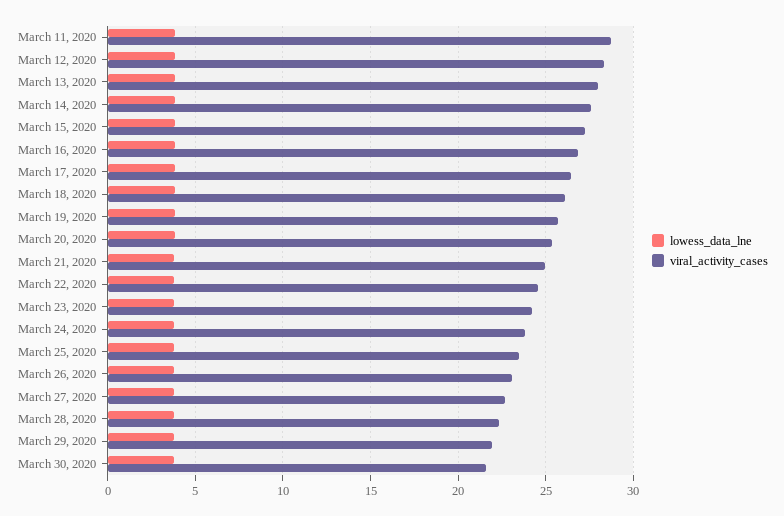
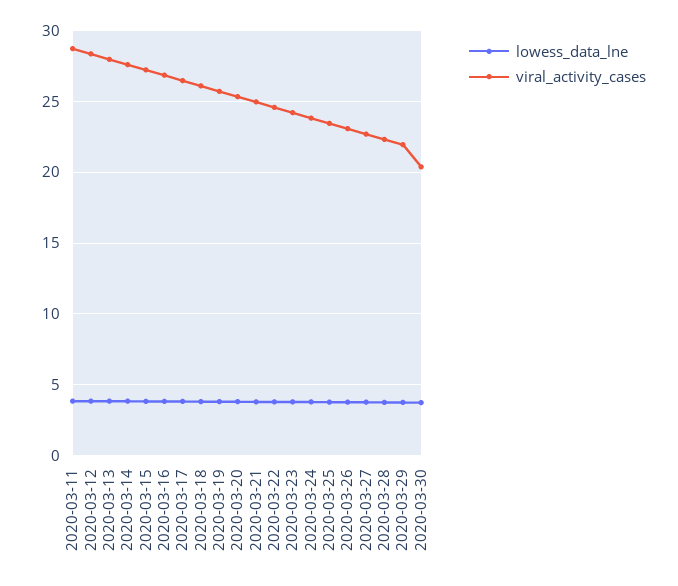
  {
    "lowess_data_lne": {
      "March 11, 2020": 4,
      "March 12, 2020": 4,
      "March 13, 2020": 4,
      "March 14, 2020": 4,
      "March 15, 2020": 4,
      "March 16, 2020": 4,
      "March 17, 2020": 4,
      "March 18, 2020": 4,
      "March 19, 2020": 4,
      "March 20, 2020": 4,
      "March 21, 2020": 4,
      "March 22, 2020": 4,
      "March 23, 2020": 4,
      "March 24, 2020": 4,
      "March 25, 2020": 4,
      "March 26, 2020": 4,
      "March 27, 2020": 4,
      "March 28, 2020": 4,
      "March 29, 2020": 4,
      "March 30, 2020": 4
    },
    "viral_activity_cases": {
      "March 11, 2020": 28.5,
      "March 12, 2020": 28.5,
      "March 13, 2020": 28,
      "March 14, 2020": 27.5,
      "March 15, 2020": 27,
      "March 16, 2020": 27,
      "March 17, 2020": 26.5,
      "March 18, 2020": 26,
      "March 19, 2020": 25.5,
      "March 20, 2020": 25.5,
      "March 21, 2020": 25,
      "March 22, 2020": 24.5,
      "March 23, 2020": 24,
      "March 24, 2020": 24,
      "March 25, 2020": 23.5,
      "March 26, 2020": 23,
      "March 27, 2020": 22.5,
      "March 28, 2020": 22.5,
      "March 29, 2020": 22,
-     "March 30, 2020": 21.5
+     "March 30, 2020": 20.5
    }
  }

